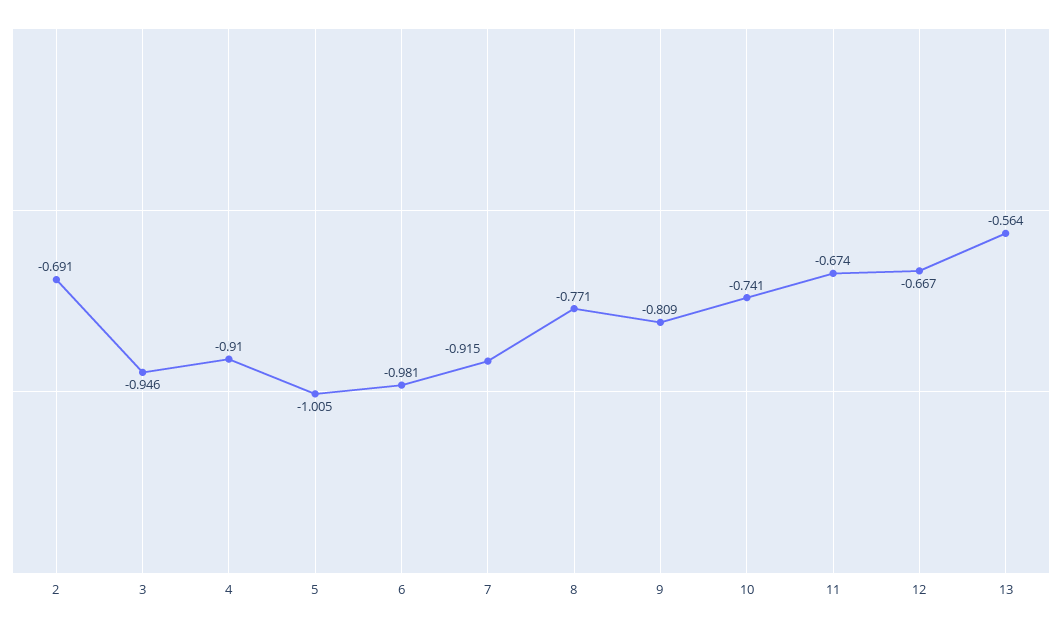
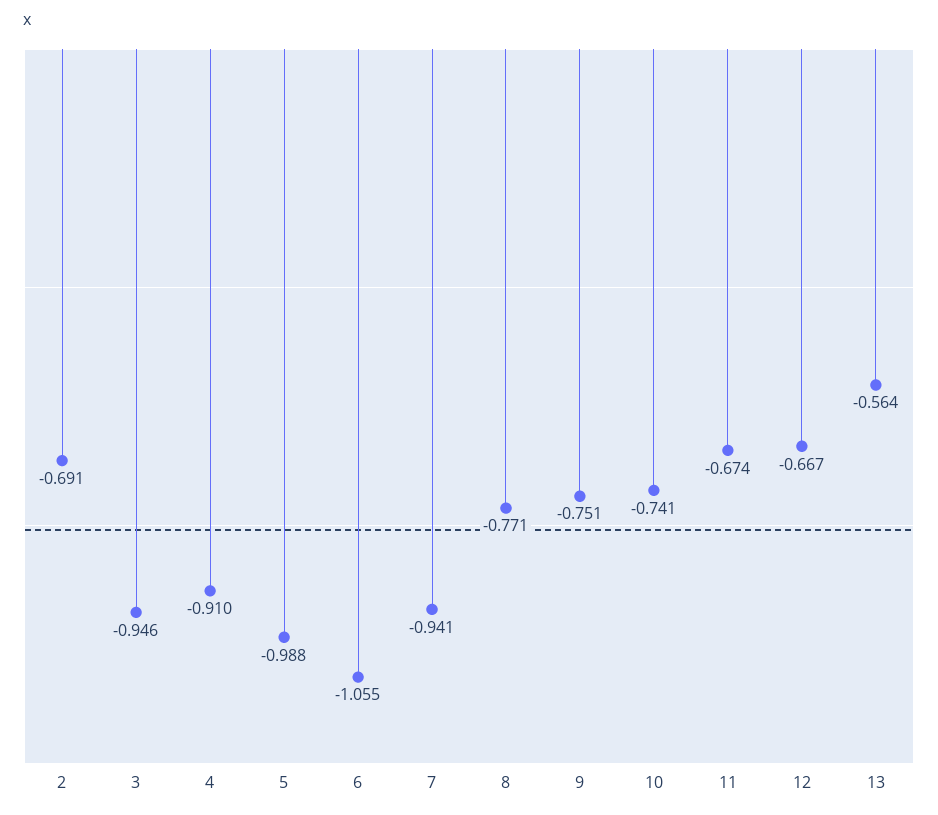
  {
    "2": -0.691,
    "3": -0.946,
    "4": -0.91,
-   "5": -1.005,
+   "5": -0.988,
-   "6": -0.981,
+   "6": -1.055,
-   "7": -0.915,
+   "7": -0.941,
    "8": -0.771,
-   "9": -0.809,
+   "9": -0.751,
    "10": -0.741,
    "11": -0.674,
    "12": -0.667,
    "13": -0.564
  }

